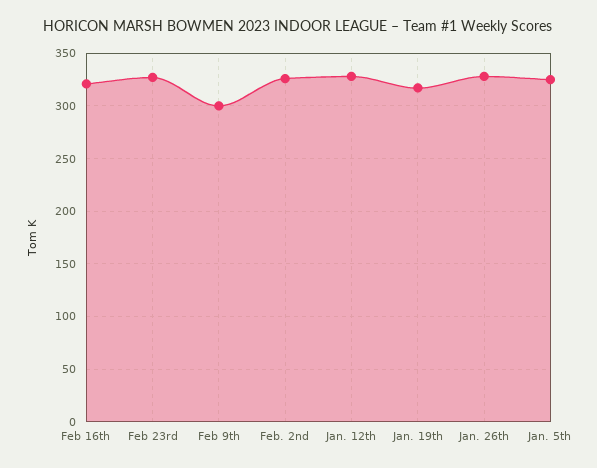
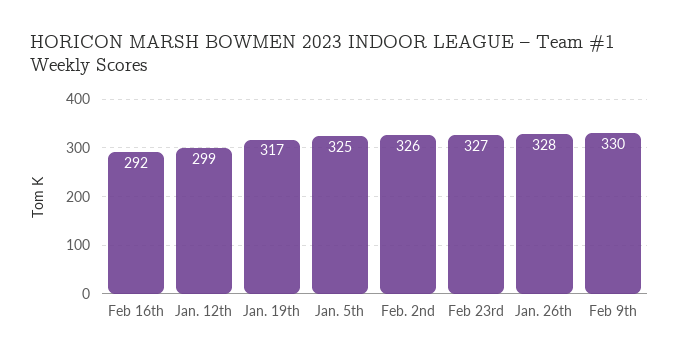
  {
-   "Feb 16th": 320,
+   "Feb 16th": 292,
    "Feb 23rd": 327,
-   "Feb 9th": 300,
+   "Feb 9th": 330,
    "Feb. 2nd": 326,
-   "Jan. 12th": 330,
+   "Jan. 12th": 299,
    "Jan. 19th": 317,
    "Jan. 26th": 328,
    "Jan. 5th": 325
  }

